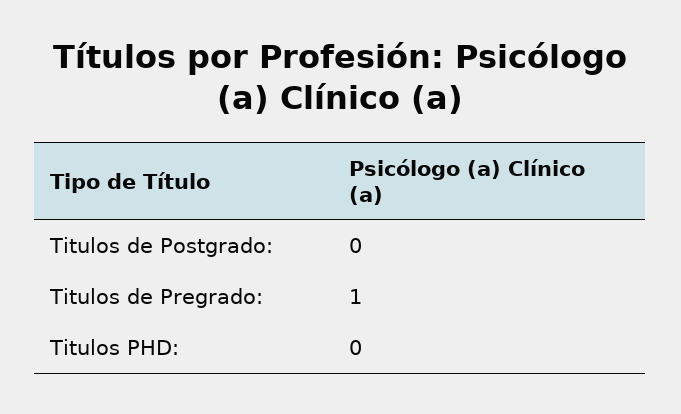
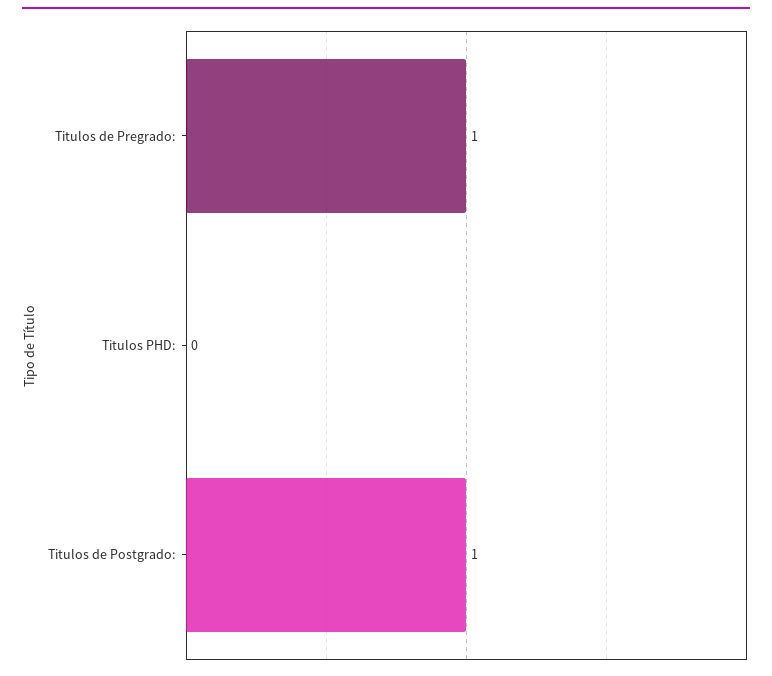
  {
-   "Titulos de Postgrado:": 0,
+   "Titulos de Postgrado:": 1,
    "Titulos de Pregrado:": 1,
    "Titulos PHD:": 0
  }

